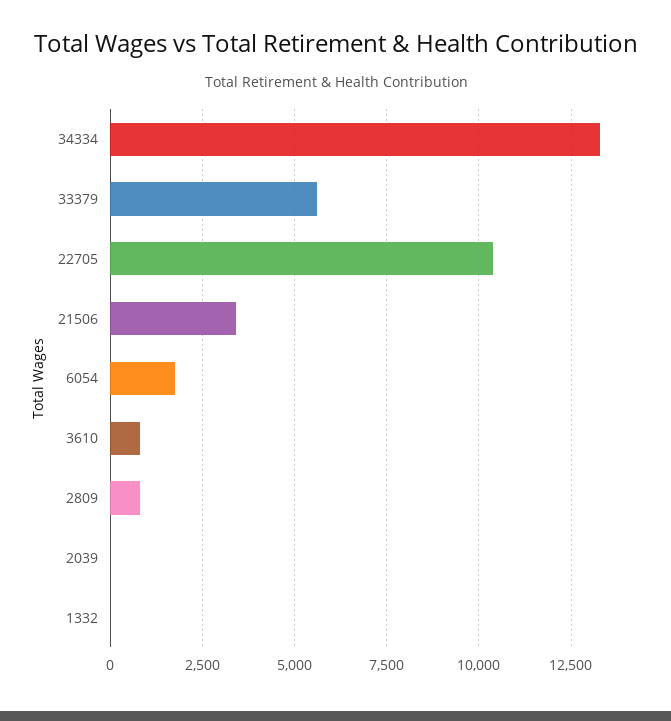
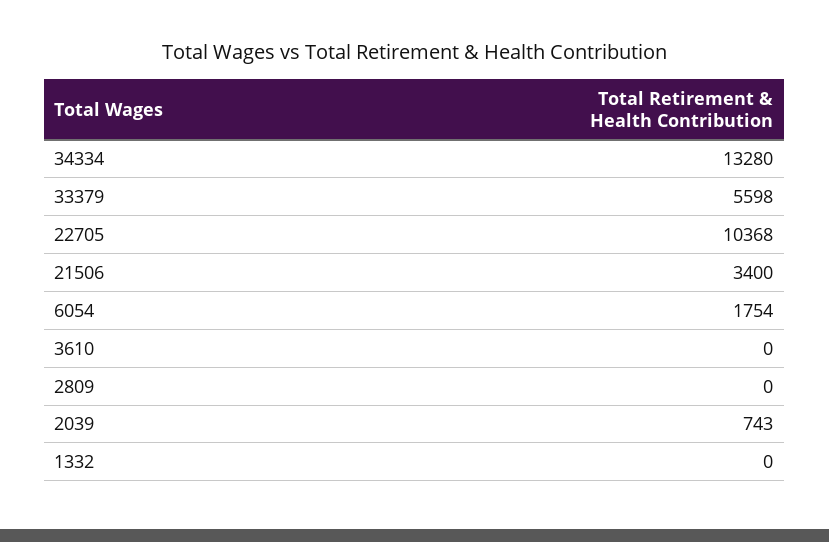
  {
    "34334": 13280,
    "33379": 5598,
    "22705": 10368,
    "21506": 3400,
    "6054": 1754,
-   "3610": 750,
+   "3610": 0,
-   "2809": 750,
+   "2809": 0,
-   "2039": 0,
+   "2039": 743,
    "1332": 0
  }

